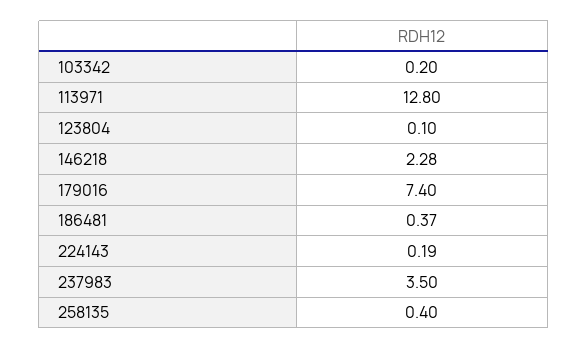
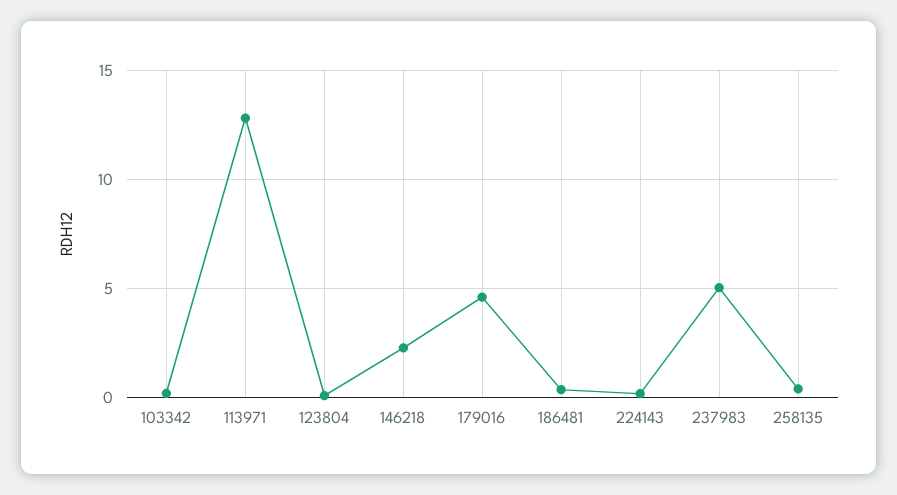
  {
    "103342": 0.2,
    "113971": 12.8,
    "123804": 0.1,
    "146218": 2.28,
-   "179016": 7.4,
+   "179016": 4.5,
    "186481": 0.37,
    "224143": 0.19,
-   "237983": 3.5,
+   "237983": 5,
    "258135": 0.4
  }

